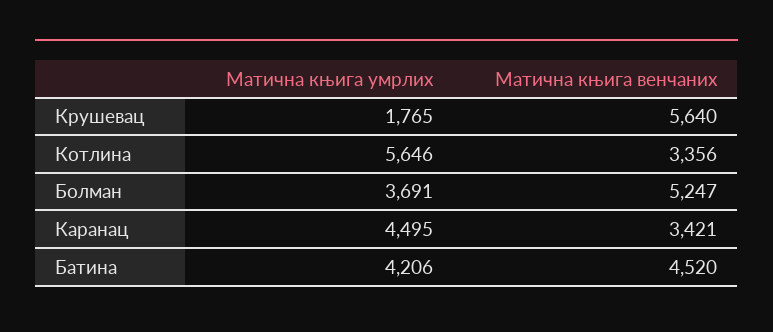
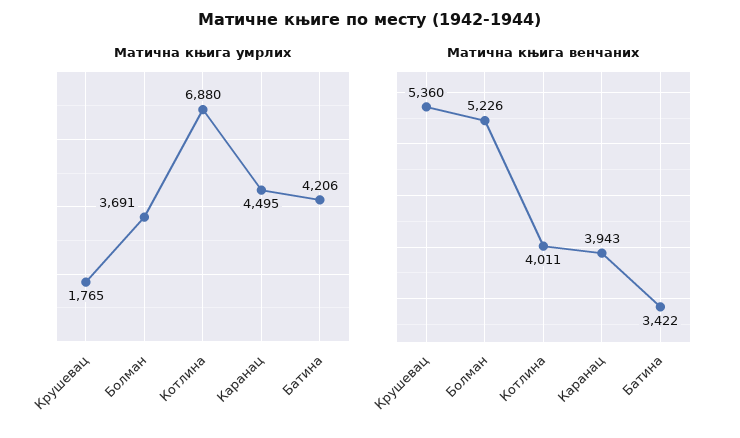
  {
    "Матична књига умрлих": {
      "Крушевац": 1765,
-     "Котлина": 5646,
+     "Котлина": 6880,
      "Болман": 3691,
      "Каранац": 4495,
      "Батина": 4206
    },
    "Матична књига венчаних": {
-     "Крушевац": 5640,
+     "Крушевац": 5360,
-     "Котлина": 3356,
+     "Котлина": 4011,
-     "Болман": 5247,
+     "Болман": 5226,
-     "Каранац": 3421,
+     "Каранац": 3943,
-     "Батина": 4520
+     "Батина": 3422
    }
  }

